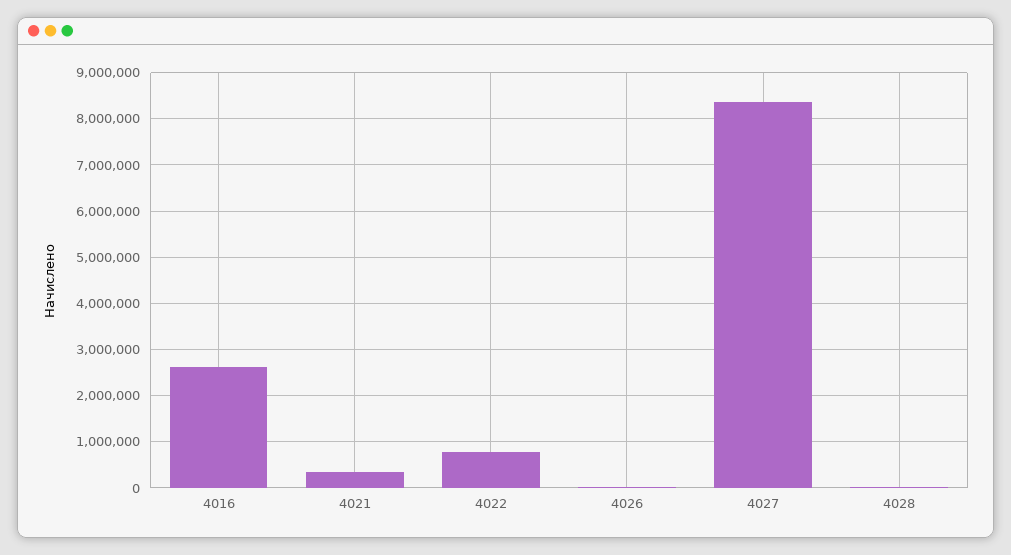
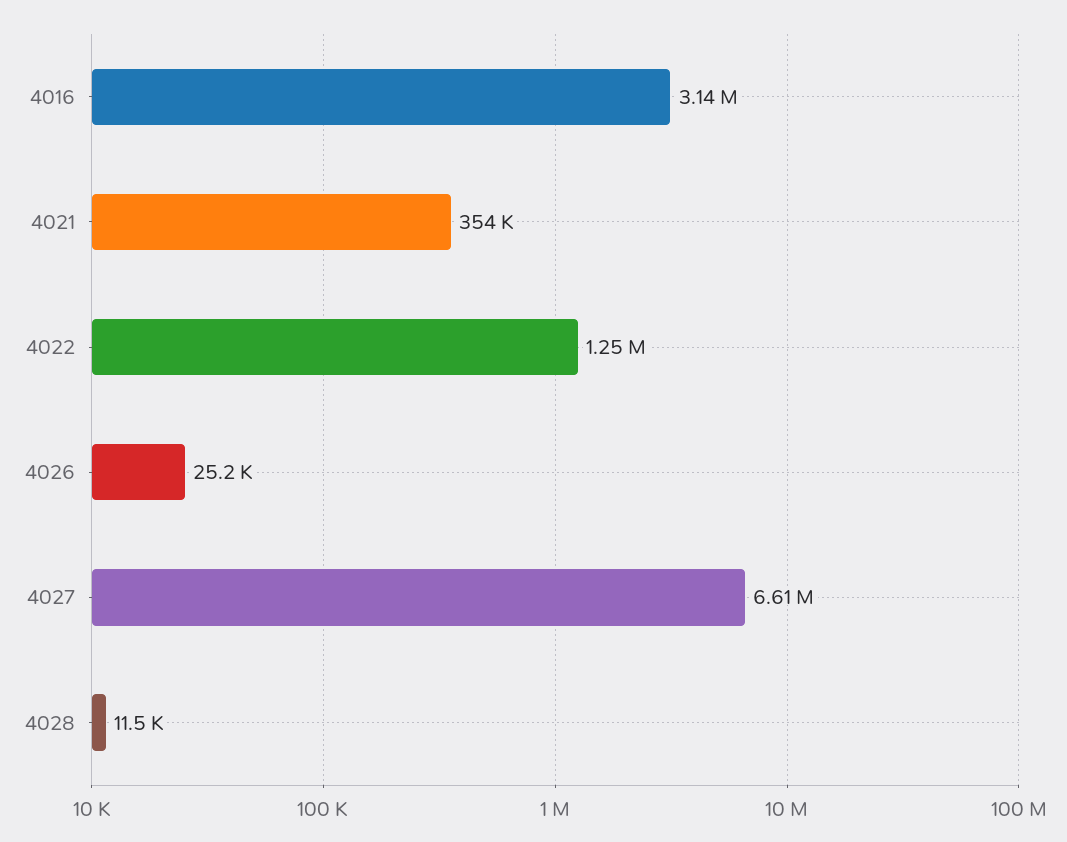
  {
-   "4016": 2600000,
+   "4016": 3140000,
    "4021": 354000,
-   "4022": 800000,
+   "4022": 1250000,
    "4026": 25200,
-   "4027": 8400000,
+   "4027": 6610000,
    "4028": 11500
  }

